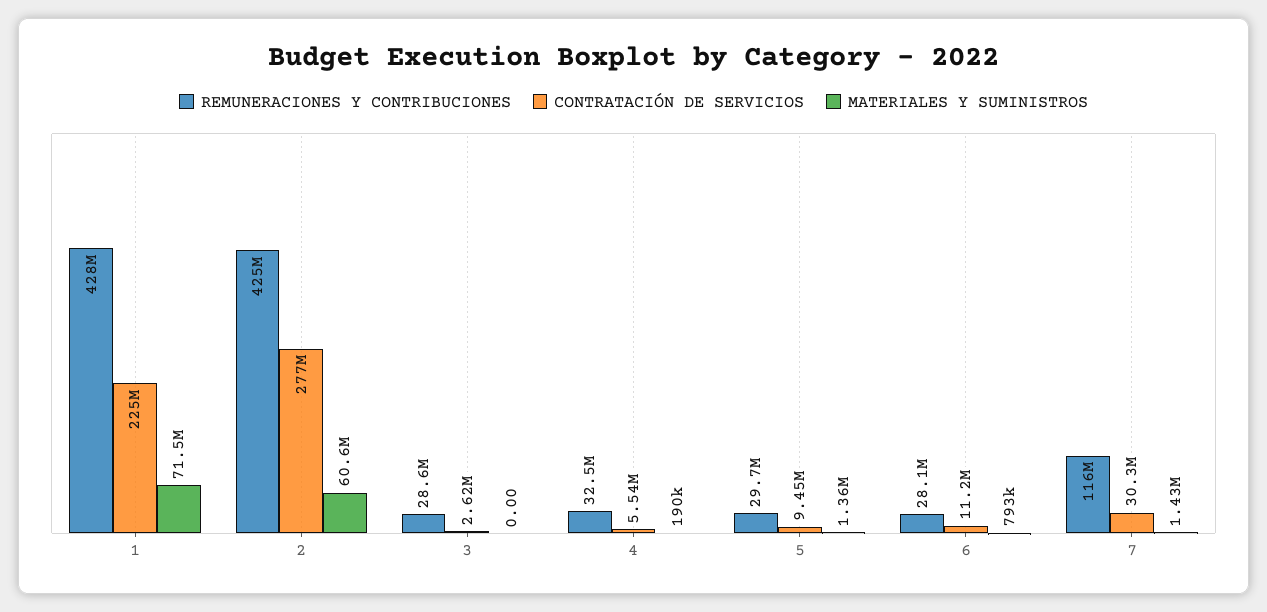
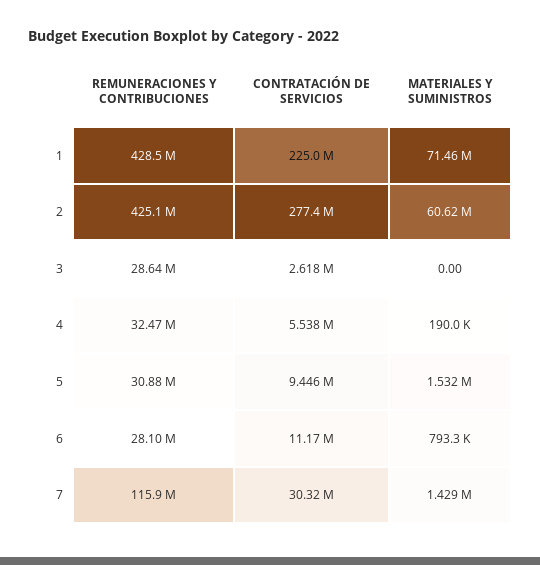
  {
    "REMUNERACIONES Y CONTRIBUCIONES": {
      "1": 428500000,
      "2": 425100000,
      "3": 28640000,
      "4": 32470000,
-     "5": 29700000,
+     "5": 30880000,
      "6": 28100000,
      "7": 115900000
    },
    "CONTRATACIÓN DE SERVICIOS": {
      "1": 225000000,
      "2": 277400000,
      "3": 2618000,
      "4": 5538000,
      "5": 9446000,
      "6": 11170000,
      "7": 30320000
    },
    "MATERIALES Y SUMINISTROS": {
      "1": 71460000,
      "2": 60620000,
      "3": 0,
      "4": 190000,
-     "5": 1360000,
+     "5": 1532000,
      "6": 793300,
      "7": 1429000
    }
  }

